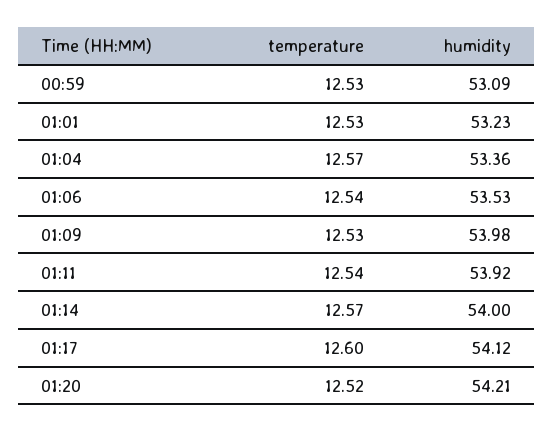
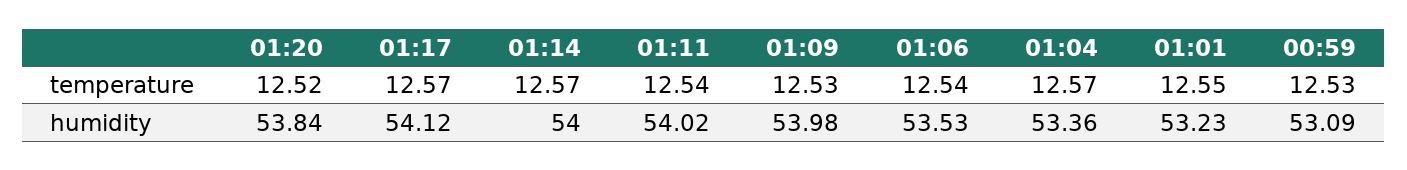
  {
    "temperature": {
      "00:59": 12.53,
-     "01:01": 12.53,
+     "01:01": 12.55,
      "01:04": 12.57,
      "01:06": 12.54,
      "01:09": 12.53,
      "01:11": 12.54,
      "01:14": 12.57,
-     "01:17": 12.6,
+     "01:17": 12.57,
      "01:20": 12.52
    },
    "humidity": {
      "00:59": 53.09,
      "01:01": 53.23,
      "01:04": 53.36,
      "01:06": 53.53,
      "01:09": 53.98,
-     "01:11": 53.92,
+     "01:11": 54.02,
      "01:14": 54,
      "01:17": 54.12,
-     "01:20": 54.21
+     "01:20": 53.84
    }
  }

